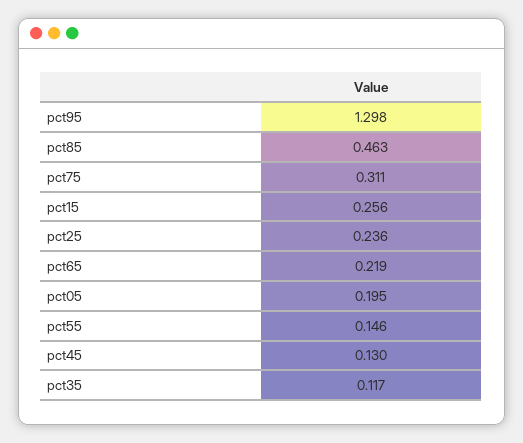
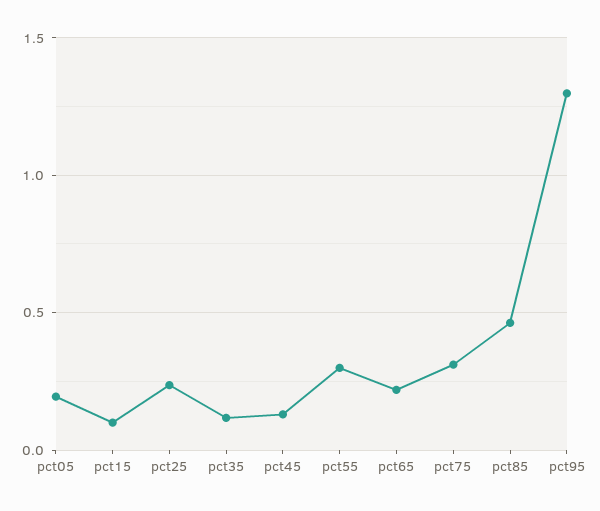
  {
    "pct95": 1.298,
    "pct85": 0.463,
    "pct75": 0.311,
-   "pct15": 0.256,
+   "pct15": 0.1,
    "pct25": 0.236,
    "pct65": 0.219,
    "pct05": 0.195,
-   "pct55": 0.146,
+   "pct55": 0.3,
    "pct45": 0.13,
    "pct35": 0.117
  }

